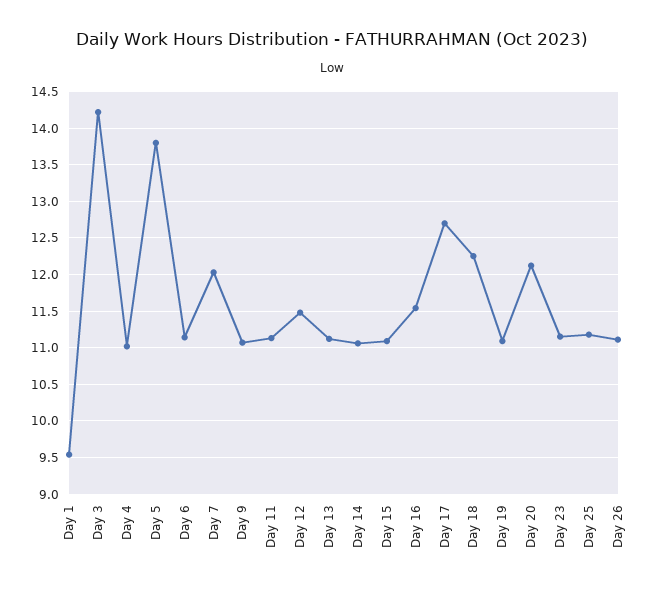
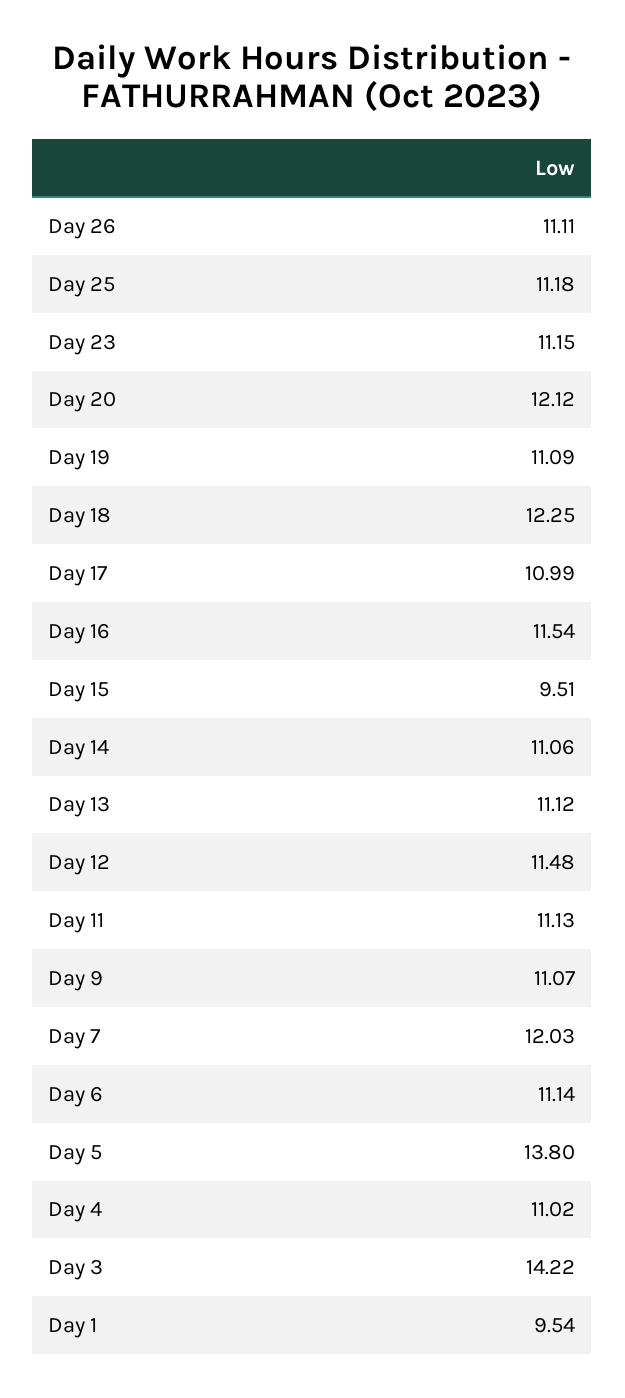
  {
    "Day 1": 9.54,
    "Day 3": 14.22,
    "Day 4": 11.02,
    "Day 5": 13.8,
    "Day 6": 11.14,
    "Day 7": 12.03,
    "Day 9": 11.07,
    "Day 11": 11.13,
    "Day 12": 11.48,
    "Day 13": 11.12,
    "Day 14": 11.06,
-   "Day 15": 11.1,
+   "Day 15": 9.51,
    "Day 16": 11.54,
-   "Day 17": 12.7,
+   "Day 17": 10.99,
    "Day 18": 12.25,
    "Day 19": 11.09,
    "Day 20": 12.12,
    "Day 23": 11.15,
    "Day 25": 11.18,
    "Day 26": 11.11
  }

